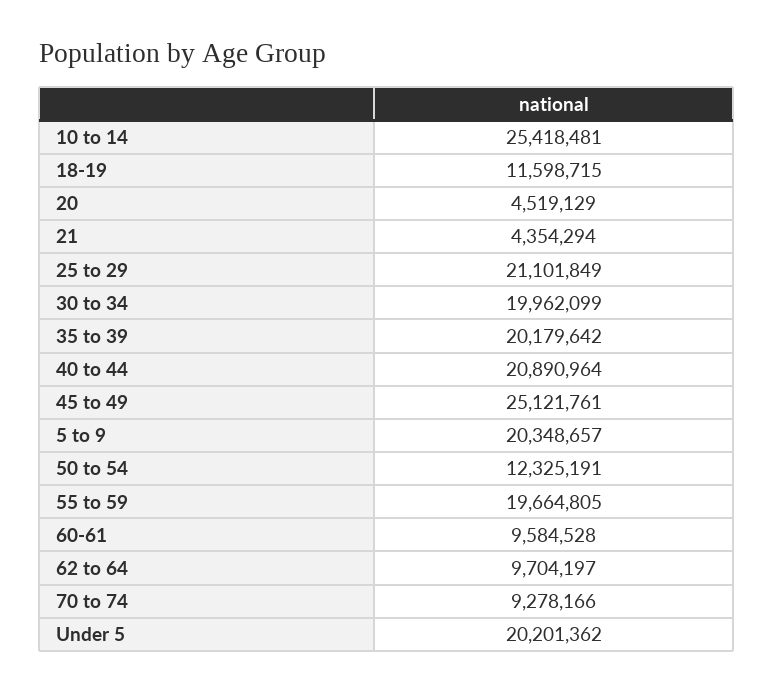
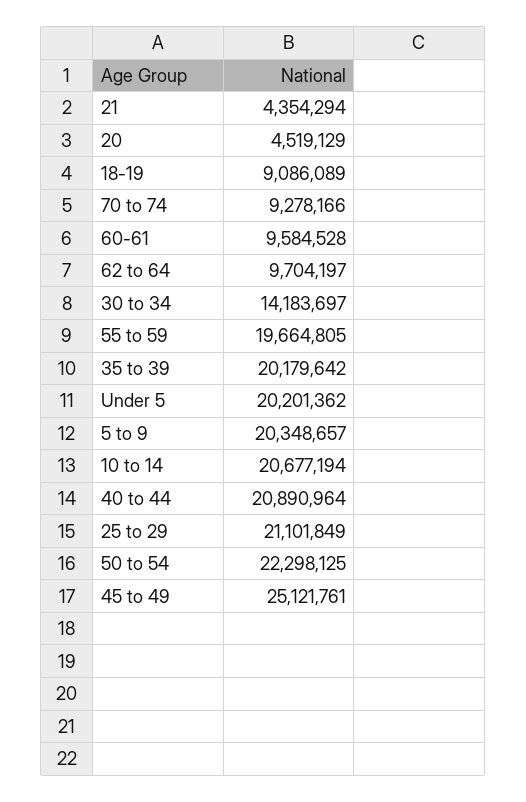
  {
-   "10 to 14": 25418481,
+   "10 to 14": 20677194,
-   "18-19": 11598715,
+   "18-19": 9086089,
    "20": 4519129,
    "21": 4354294,
    "25 to 29": 21101849,
-   "30 to 34": 19962099,
+   "30 to 34": 14183697,
    "35 to 39": 20179642,
    "40 to 44": 20890964,
    "45 to 49": 25121761,
    "5 to 9": 20348657,
-   "50 to 54": 12325191,
+   "50 to 54": 22298125,
    "55 to 59": 19664805,
    "60-61": 9584528,
    "62 to 64": 9704197,
    "70 to 74": 9278166,
    "Under 5": 20201362
  }

